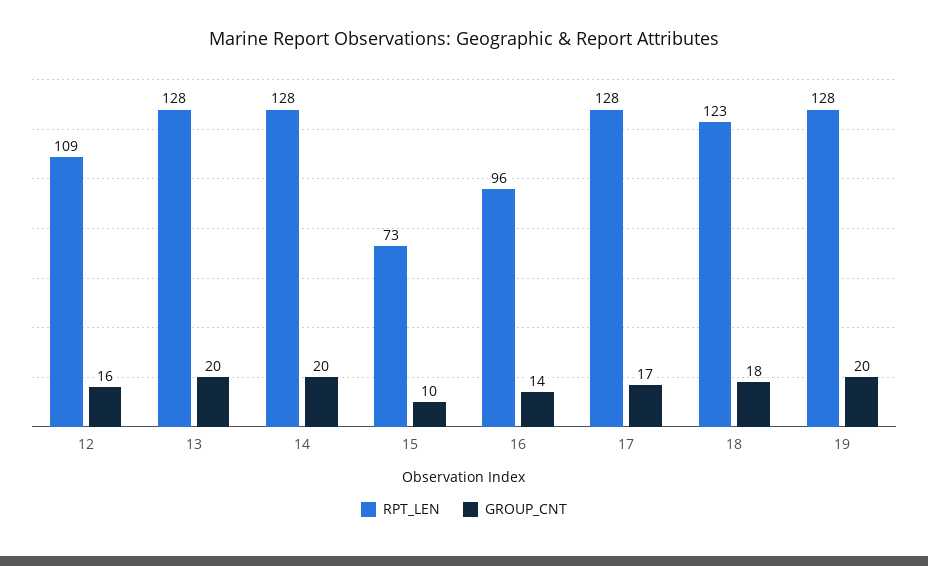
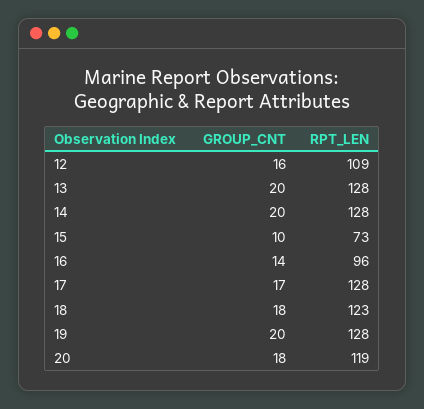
  {
    "RPT_LEN": {
      "12": 109,
      "13": 128,
      "14": 128,
      "15": 73,
      "16": 96,
      "17": 128,
      "18": 123,
-     "19": 128
+     "19": 128,
+     "20": 119
    },
    "GROUP_CNT": {
      "12": 16,
      "13": 20,
      "14": 20,
      "15": 10,
      "16": 14,
      "17": 17,
      "18": 18,
-     "19": 20
+     "19": 20,
+     "20": 18
    }
  }

